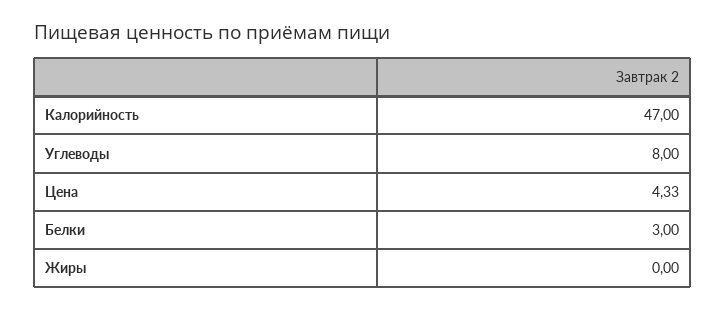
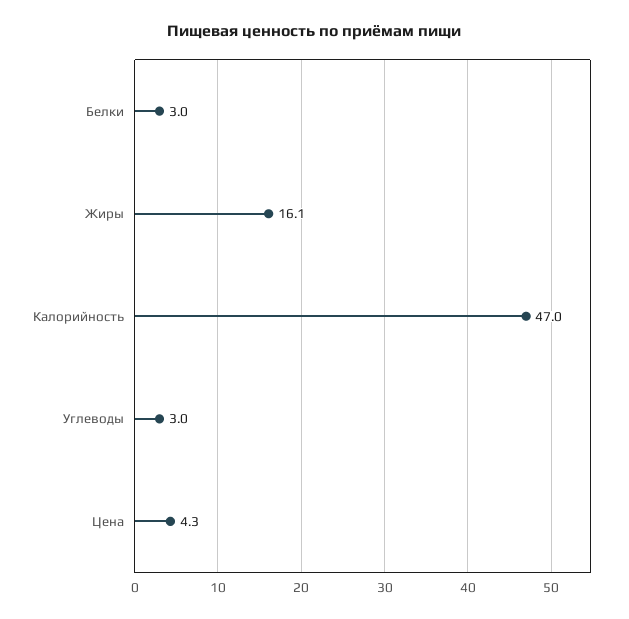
  {
    "Калорийность": 47,
-   "Углеводы": 8,
+   "Углеводы": 3,
    "Цена": 4.33,
    "Белки": 3,
-   "Жиры": 0
+   "Жиры": 16.1
  }

